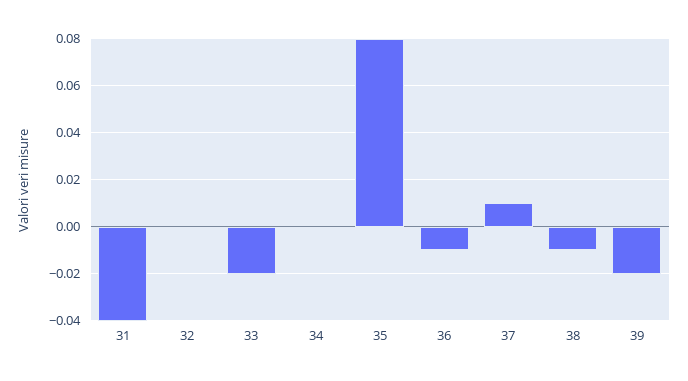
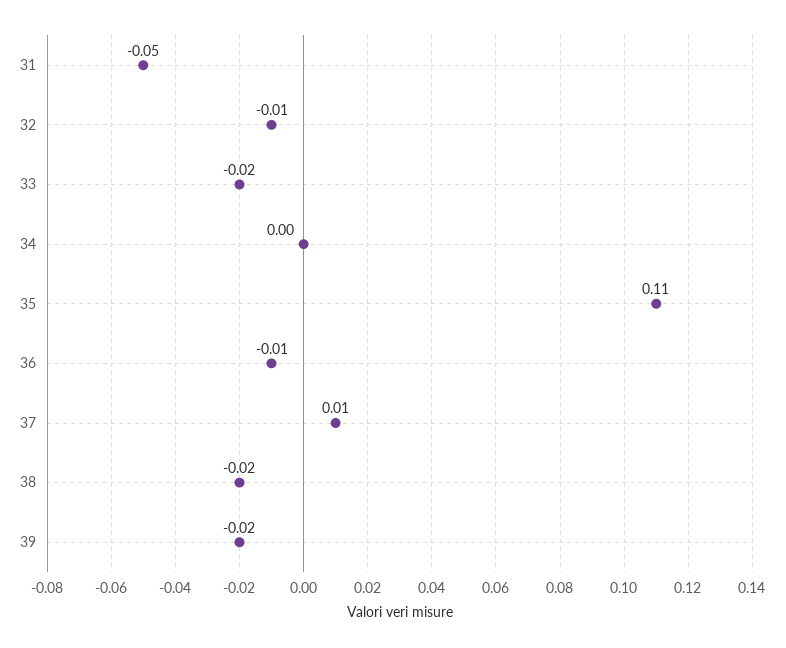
  {
-   "31": -0.04,
+   "31": -0.05,
-   "32": 0,
+   "32": -0.01,
    "33": -0.02,
    "34": 0,
-   "35": 0.08,
+   "35": 0.11,
    "36": -0.01,
    "37": 0.01,
-   "38": -0.01,
+   "38": -0.02,
    "39": -0.02
  }

